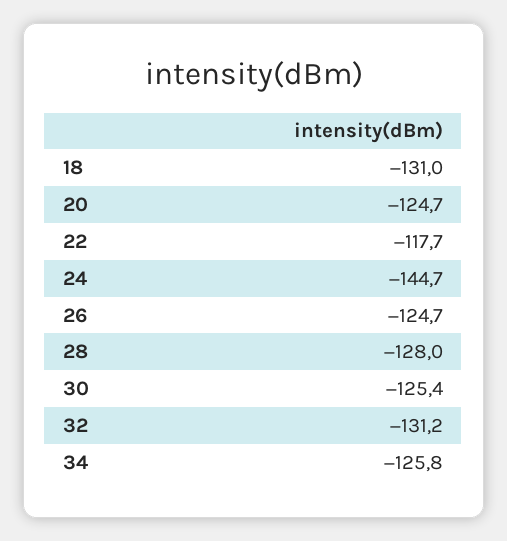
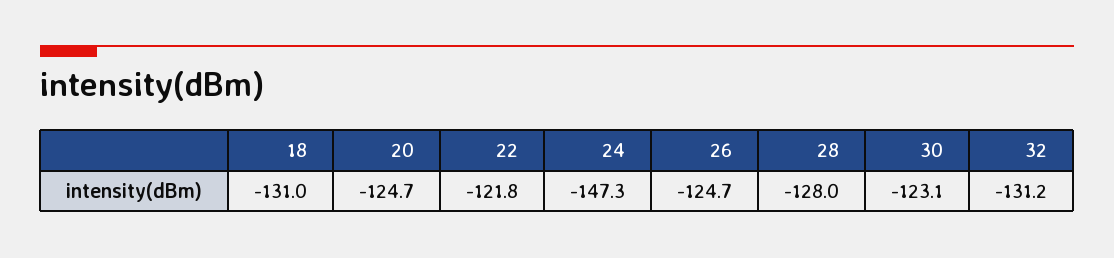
  {
    "18": -131,
    "20": -124.7,
-   "22": -117.7,
+   "22": -121.8,
-   "24": -144.7,
+   "24": -147.3,
    "26": -124.7,
    "28": -128,
-   "30": -125.4,
+   "30": -123.1,
-   "32": -131.2,
+   "32": -131.2
-   "34": -125.8
  }

